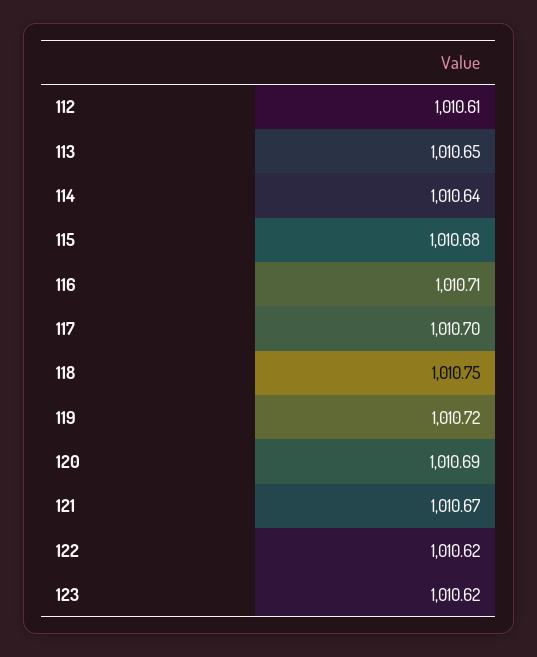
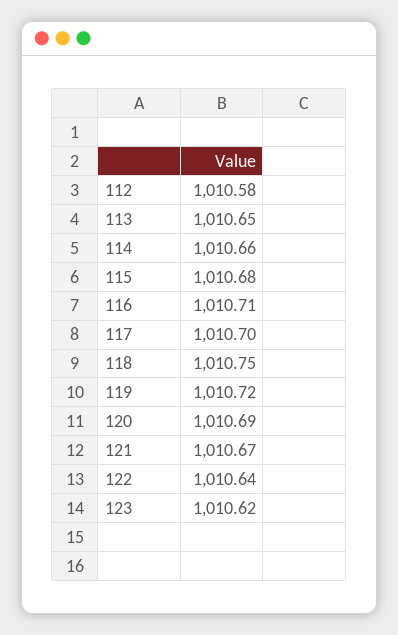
  {
-   "112": 1010.61,
+   "112": 1010.58,
    "113": 1010.65,
-   "114": 1010.64,
+   "114": 1010.66,
    "115": 1010.68,
    "116": 1010.71,
    "117": 1010.7,
    "118": 1010.75,
    "119": 1010.72,
    "120": 1010.69,
    "121": 1010.67,
-   "122": 1010.62,
+   "122": 1010.64,
    "123": 1010.62
  }

